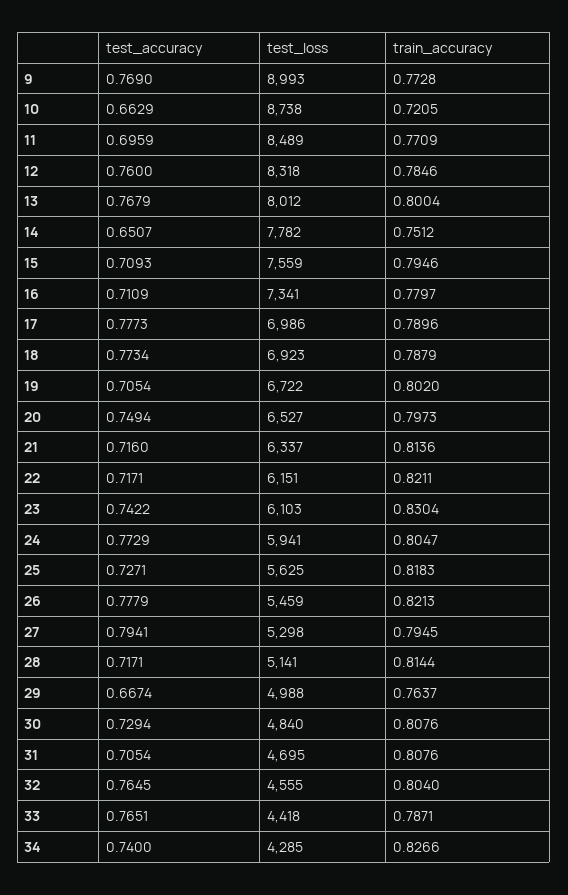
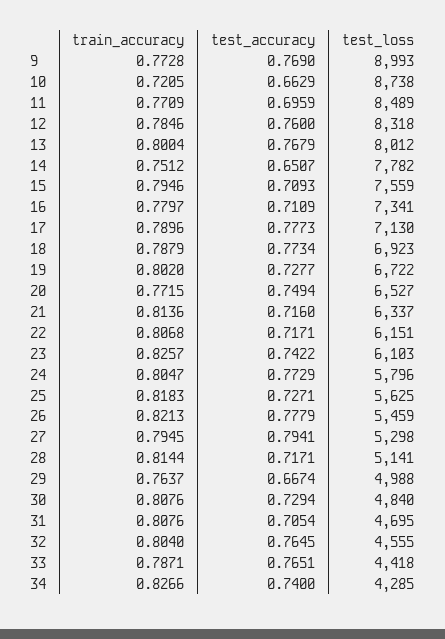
  {
    "test_accuracy": {
      "9": 0.769,
      "10": 0.6629,
      "11": 0.6959,
      "12": 0.76,
      "13": 0.7679,
      "14": 0.6507,
      "15": 0.7093,
      "16": 0.7109,
      "17": 0.7773,
      "18": 0.7734,
-     "19": 0.7054,
+     "19": 0.7277,
      "20": 0.7494,
      "21": 0.716,
      "22": 0.7171,
      "23": 0.7422,
      "24": 0.7729,
      "25": 0.7271,
      "26": 0.7779,
      "27": 0.7941,
      "28": 0.7171,
      "29": 0.6674,
      "30": 0.7294,
      "31": 0.7054,
      "32": 0.7645,
      "33": 0.7651,
      "34": 0.74
    },
    "test_loss": {
      "9": 8993,
      "10": 8738,
      "11": 8489,
      "12": 8318,
      "13": 8012,
      "14": 7782,
      "15": 7559,
      "16": 7341,
-     "17": 6986,
+     "17": 7130,
      "18": 6923,
      "19": 6722,
      "20": 6527,
      "21": 6337,
      "22": 6151,
      "23": 6103,
-     "24": 5941,
+     "24": 5796,
      "25": 5625,
      "26": 5459,
      "27": 5298,
      "28": 5141,
      "29": 4988,
      "30": 4840,
      "31": 4695,
      "32": 4555,
      "33": 4418,
      "34": 4285
    },
    "train_accuracy": {
      "9": 0.7728,
      "10": 0.7205,
      "11": 0.7709,
      "12": 0.7846,
      "13": 0.8004,
      "14": 0.7512,
      "15": 0.7946,
      "16": 0.7797,
      "17": 0.7896,
      "18": 0.7879,
      "19": 0.802,
-     "20": 0.7973,
+     "20": 0.7715,
      "21": 0.8136,
-     "22": 0.8211,
+     "22": 0.8068,
-     "23": 0.8304,
+     "23": 0.8257,
      "24": 0.8047,
      "25": 0.8183,
      "26": 0.8213,
      "27": 0.7945,
      "28": 0.8144,
      "29": 0.7637,
      "30": 0.8076,
      "31": 0.8076,
      "32": 0.804,
      "33": 0.7871,
      "34": 0.8266
    }
  }

